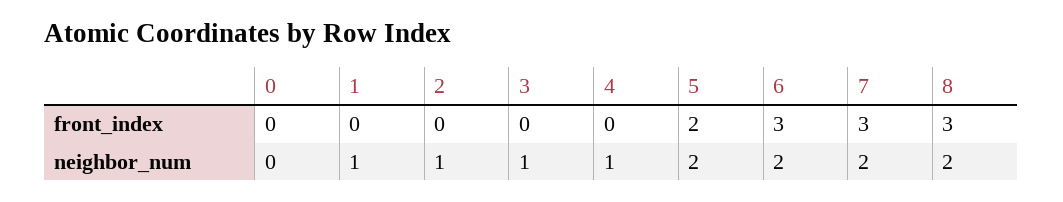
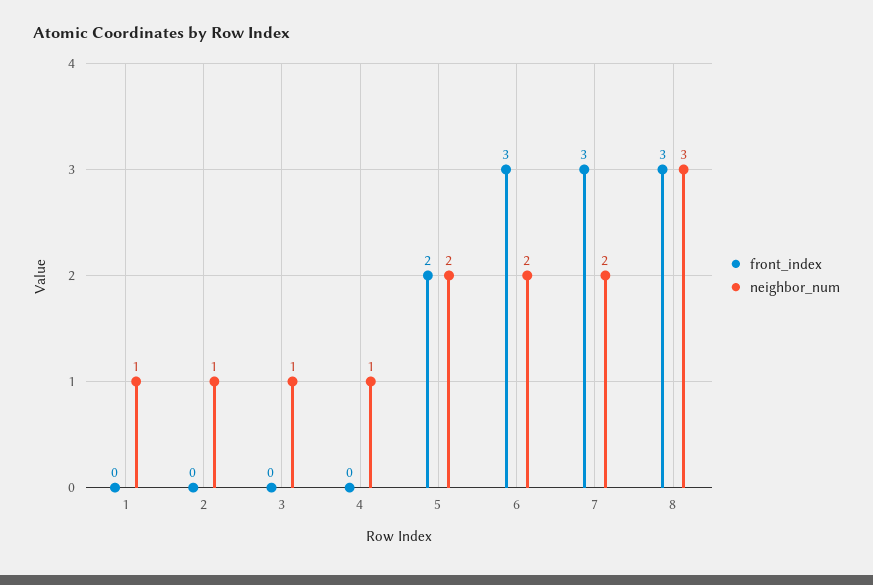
  {
    "front_index": {
-     "0": 0,
      "1": 0,
      "2": 0,
      "3": 0,
      "4": 0,
      "5": 2,
      "6": 3,
      "7": 3,
      "8": 3
    },
    "neighbor_num": {
-     "0": 0,
      "1": 1,
      "2": 1,
      "3": 1,
      "4": 1,
      "5": 2,
      "6": 2,
      "7": 2,
-     "8": 2
+     "8": 3
    }
  }

